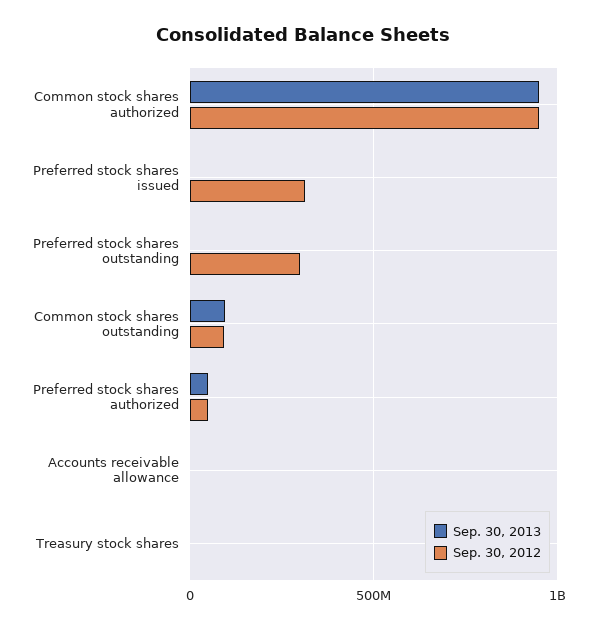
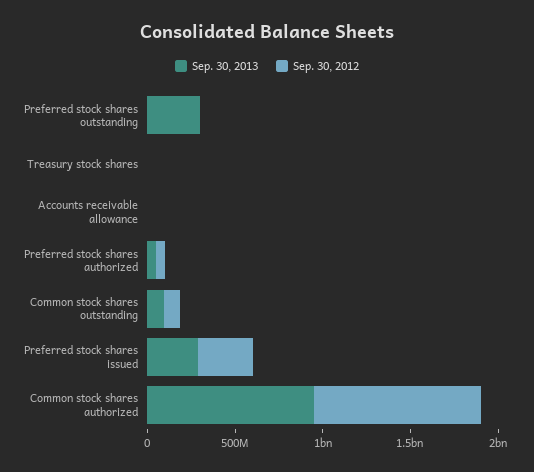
  {
    "Sep. 30, 2013": {
      "Common stock shares authorized": 950000000,
-     "Preferred stock shares issued": 0,
+     "Preferred stock shares issued": 300000000,
-     "Preferred stock shares outstanding": 0,
+     "Preferred stock shares outstanding": 300000000,
      "Common stock shares outstanding": 100000000,
      "Preferred stock shares authorized": 50000000,
      "Accounts receivable allowance": 0,
      "Treasury stock shares": 0
    },
    "Sep. 30, 2012": {
      "Common stock shares authorized": 950000000,
      "Preferred stock shares issued": 300000000,
-     "Preferred stock shares outstanding": 300000000,
+     "Preferred stock shares outstanding": 0,
      "Common stock shares outstanding": 100000000,
      "Preferred stock shares authorized": 50000000,
      "Accounts receivable allowance": 0,
      "Treasury stock shares": 0
    }
  }

